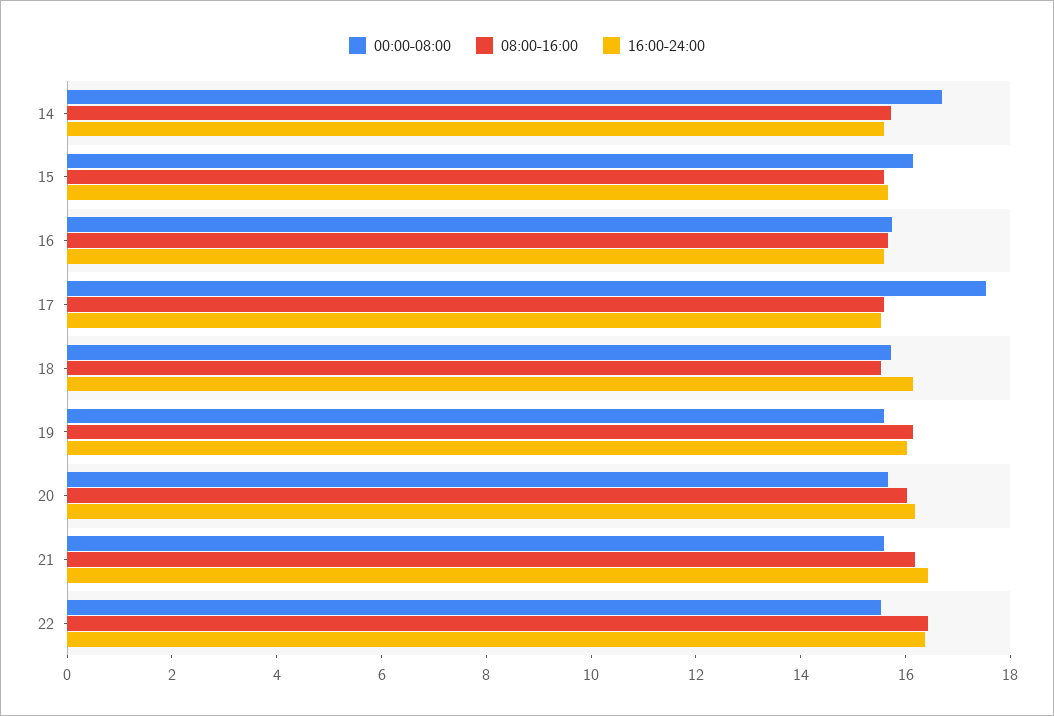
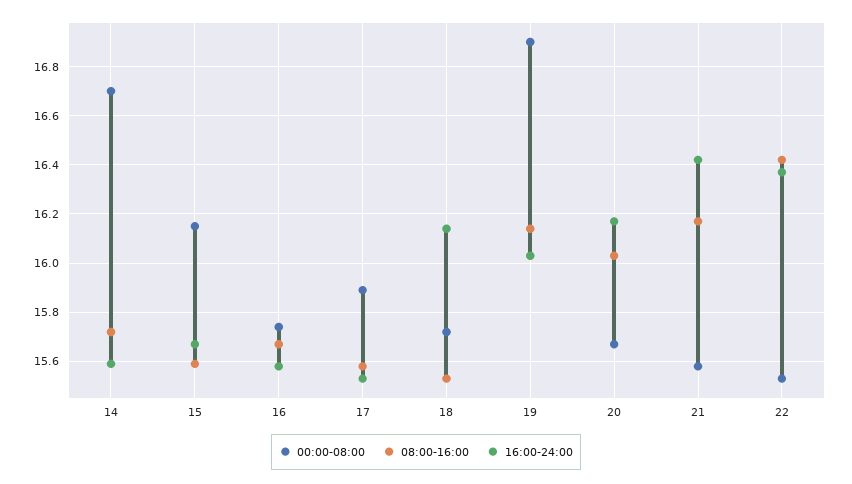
  {
    "00:00-08:00": {
      "14": 16.7,
      "15": 16.15,
      "16": 15.75,
-     "17": 17.5,
+     "17": 15.9,
      "18": 15.7,
-     "19": 15.5,
+     "19": 16.9,
      "20": 15.65,
      "21": 15.6,
      "22": 15.55
    },
    "08:00-16:00": {
      "14": 15.7,
      "15": 15.6,
      "16": 15.65,
      "17": 15.6,
      "18": 15.55,
      "19": 16.15,
      "20": 16.05,
      "21": 16.15,
      "22": 16.4
    },
    "16:00-24:00": {
      "14": 15.6,
      "15": 15.65,
      "16": 15.6,
      "17": 15.55,
      "18": 16.15,
      "19": 16.05,
      "20": 16.15,
      "21": 16.4,
      "22": 16.35
    }
  }

